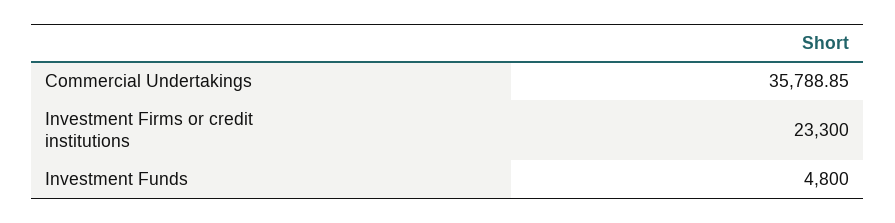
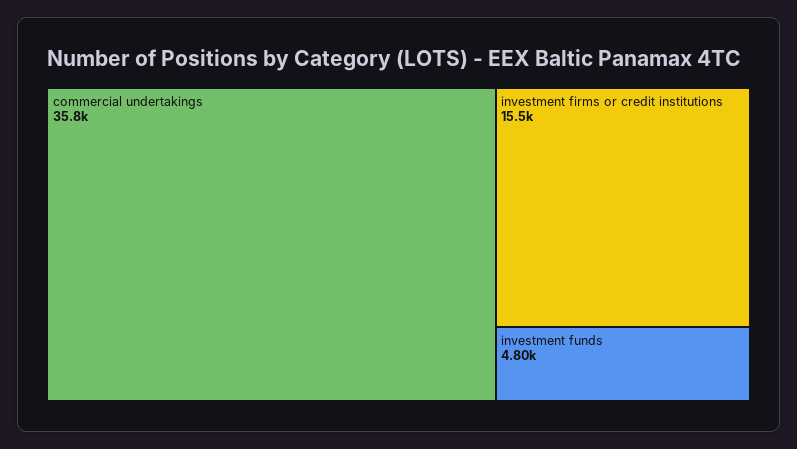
  {
    "Commercial Undertakings": 35788.85,
-   "Investment Firms or credit institutions": 23300,
+   "Investment Firms or credit institutions": 15500,
    "Investment Funds": 4800
  }

